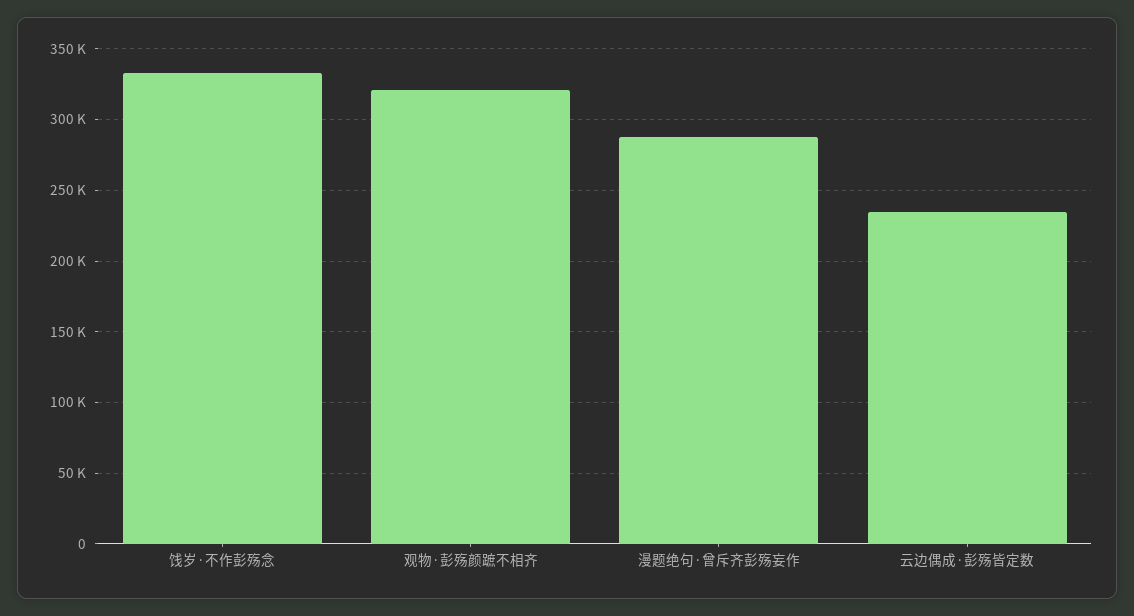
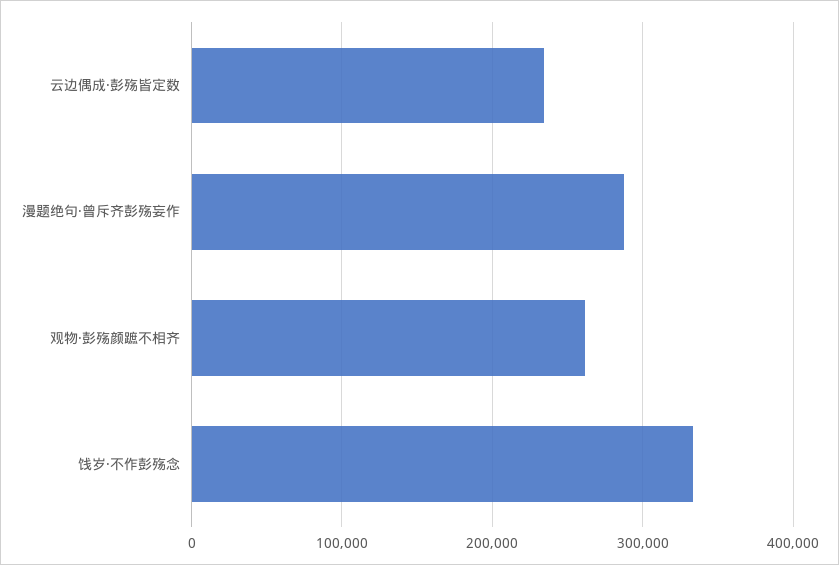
  {
    "饯岁·不作彭殇念": 335000,
-   "观物·彭殇颜蹠不相齐": 320000,
+   "观物·彭殇颜蹠不相齐": 260000,
    "漫题绝句·曾斥齐彭殇妄作": 290000,
    "云边偶成·彭殇皆定数": 235000
  }

